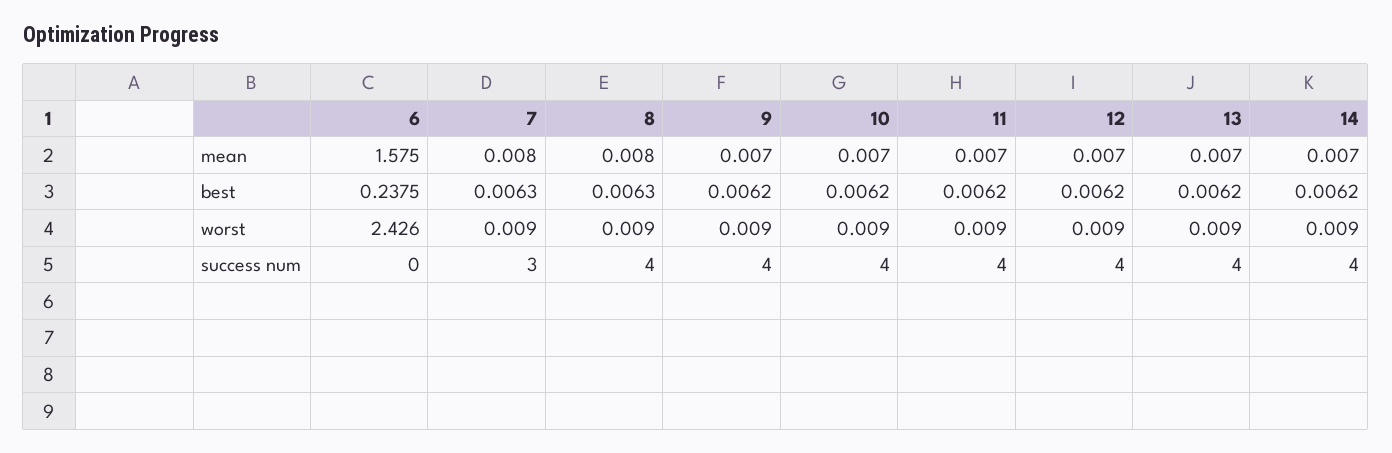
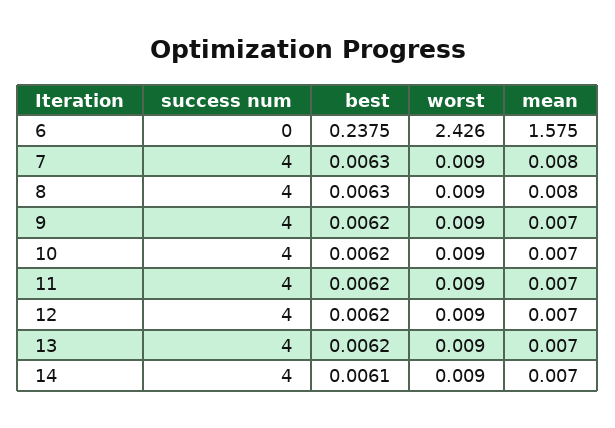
  {
    "6": {
      "mean": 1.575,
      "best": 0.2375,
      "worst": 2.426,
      "success num": 0
    },
    "7": {
      "mean": 0.008,
      "best": 0.0063,
      "worst": 0.009,
-     "success num": 3
+     "success num": 4
    },
    "8": {
      "mean": 0.008,
      "best": 0.0063,
      "worst": 0.009,
      "success num": 4
    },
    "9": {
      "mean": 0.007,
      "best": 0.0062,
      "worst": 0.009,
      "success num": 4
    },
    "10": {
      "mean": 0.007,
      "best": 0.0062,
      "worst": 0.009,
      "success num": 4
    },
    "11": {
      "mean": 0.007,
      "best": 0.0062,
      "worst": 0.009,
      "success num": 4
    },
    "12": {
      "mean": 0.007,
      "best": 0.0062,
      "worst": 0.009,
      "success num": 4
    },
    "13": {
      "mean": 0.007,
      "best": 0.0062,
      "worst": 0.009,
      "success num": 4
    },
    "14": {
      "mean": 0.007,
-     "best": 0.0062,
+     "best": 0.0061,
      "worst": 0.009,
      "success num": 4
    }
  }

